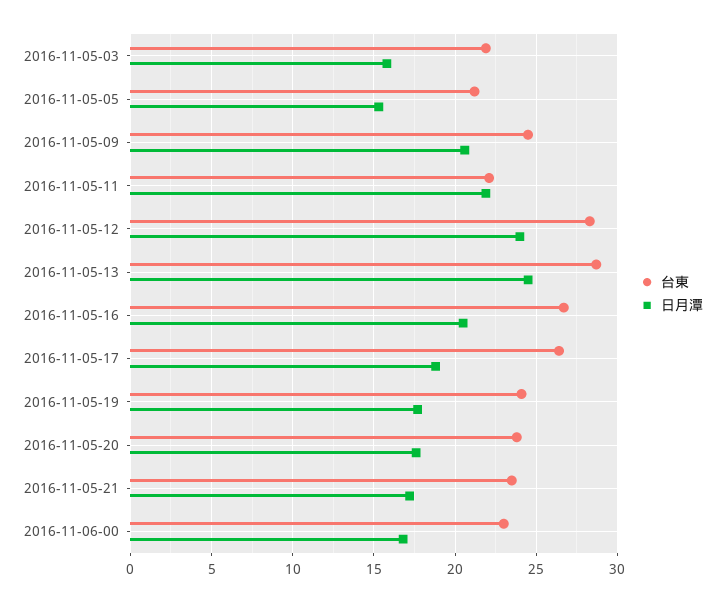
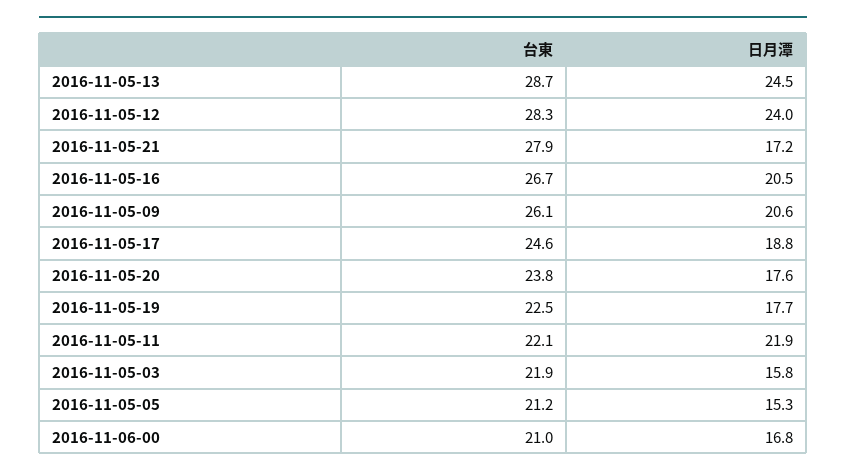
  {
    "台東": {
      "2016-11-05-03": 21.9,
      "2016-11-05-05": 21.2,
-     "2016-11-05-09": 24.5,
+     "2016-11-05-09": 26.1,
      "2016-11-05-11": 22.1,
      "2016-11-05-12": 28.3,
      "2016-11-05-13": 28.7,
      "2016-11-05-16": 26.7,
-     "2016-11-05-17": 26.5,
+     "2016-11-05-17": 24.6,
-     "2016-11-05-19": 24,
+     "2016-11-05-19": 22.5,
      "2016-11-05-20": 23.8,
-     "2016-11-05-21": 23.5,
+     "2016-11-05-21": 27.9,
-     "2016-11-06-00": 23
+     "2016-11-06-00": 21
    },
    "日月潭": {
      "2016-11-05-03": 15.8,
      "2016-11-05-05": 15.3,
      "2016-11-05-09": 20.6,
      "2016-11-05-11": 21.9,
      "2016-11-05-12": 24,
      "2016-11-05-13": 24.5,
      "2016-11-05-16": 20.5,
      "2016-11-05-17": 18.8,
      "2016-11-05-19": 17.7,
      "2016-11-05-20": 17.6,
      "2016-11-05-21": 17.2,
      "2016-11-06-00": 16.8
    }
  }

